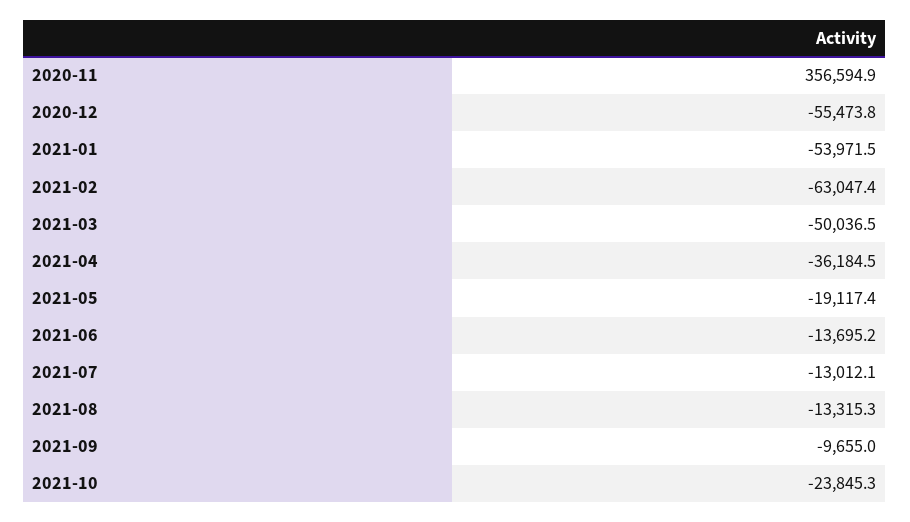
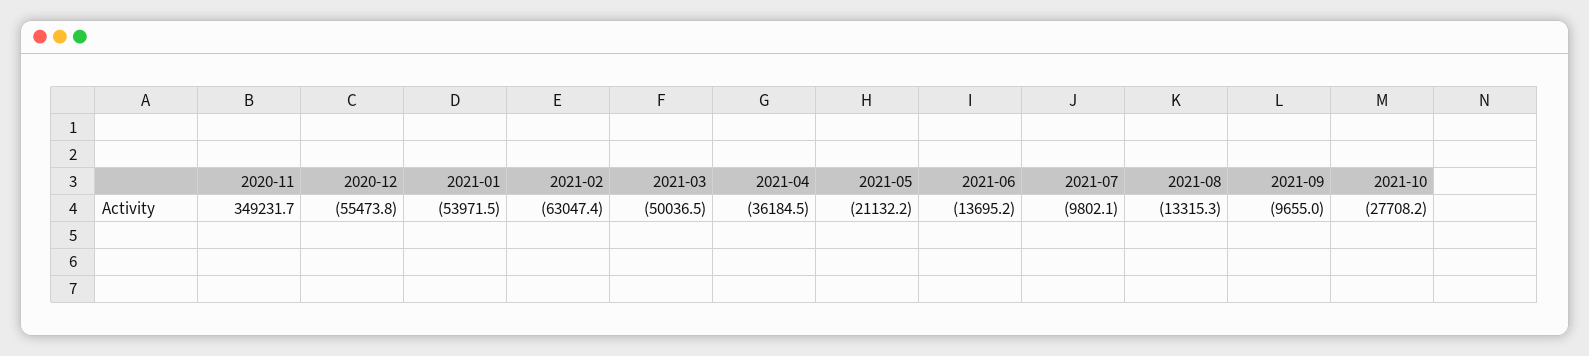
  {
-   "2020-11": 356594.9,
+   "2020-11": 349231.7,
    "2020-12": -55473.8,
    "2021-01": -53971.5,
    "2021-02": -63047.4,
    "2021-03": -50036.5,
    "2021-04": -36184.5,
-   "2021-05": -19117.4,
+   "2021-05": -21132.2,
    "2021-06": -13695.2,
-   "2021-07": -13012.1,
+   "2021-07": -9802.1,
    "2021-08": -13315.3,
    "2021-09": -9655,
-   "2021-10": -23845.3
+   "2021-10": -27708.2
  }

